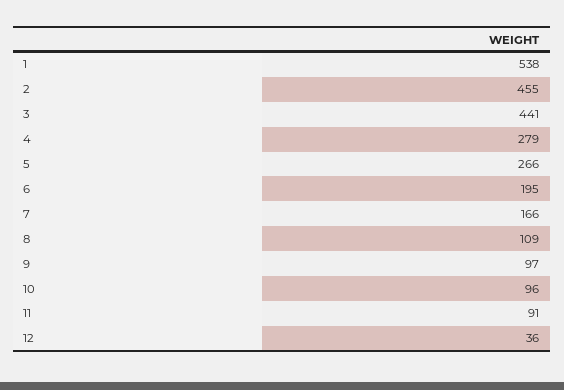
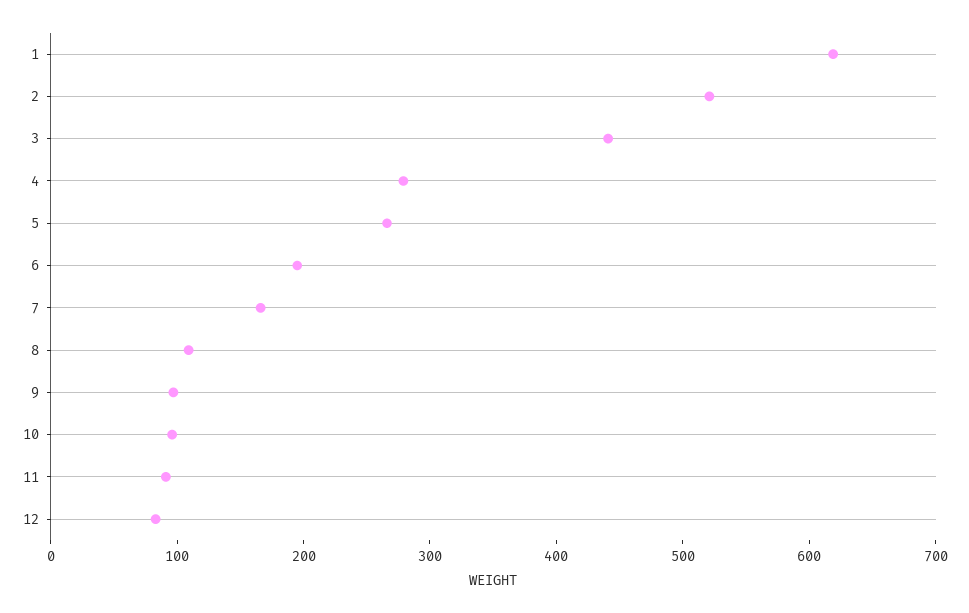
  {
-   "1": 538,
+   "1": 620,
-   "2": 455,
+   "2": 520,
    "3": 441,
    "4": 279,
    "5": 266,
    "6": 195,
    "7": 166,
    "8": 109,
    "9": 97,
    "10": 96,
    "11": 91,
-   "12": 36
+   "12": 80
  }

